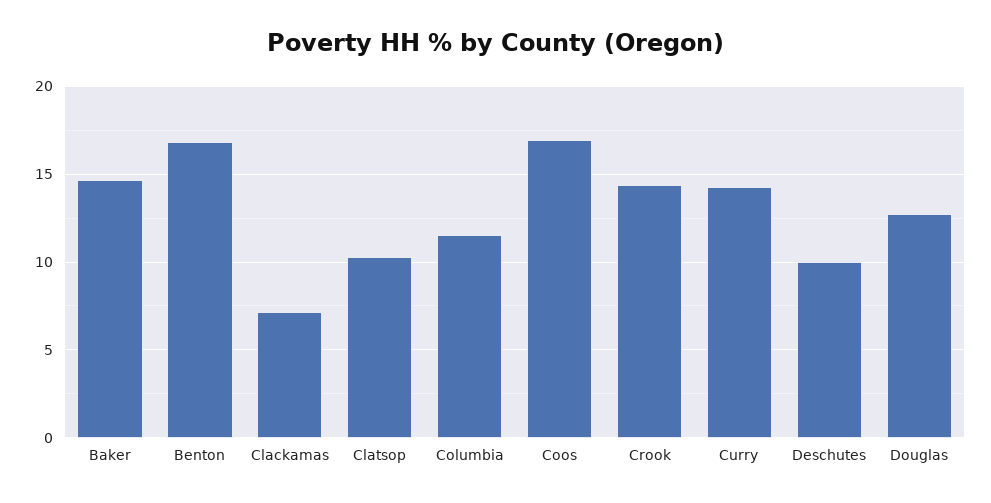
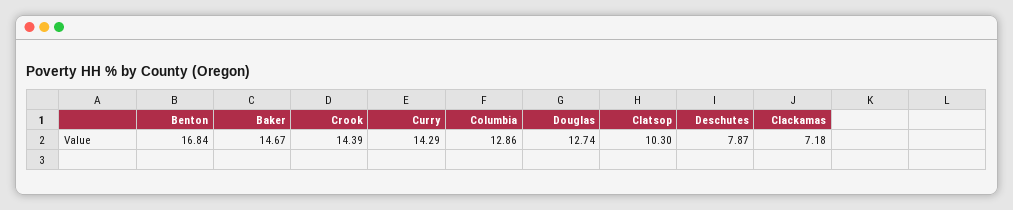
  {
    "Baker": 14.67,
    "Benton": 16.84,
    "Clackamas": 7.18,
    "Clatsop": 10.3,
-   "Columbia": 11.5,
+   "Columbia": 12.86,
-   "Coos": 17,
    "Crook": 14.39,
    "Curry": 14.29,
-   "Deschutes": 10,
+   "Deschutes": 7.87,
    "Douglas": 12.74
  }

